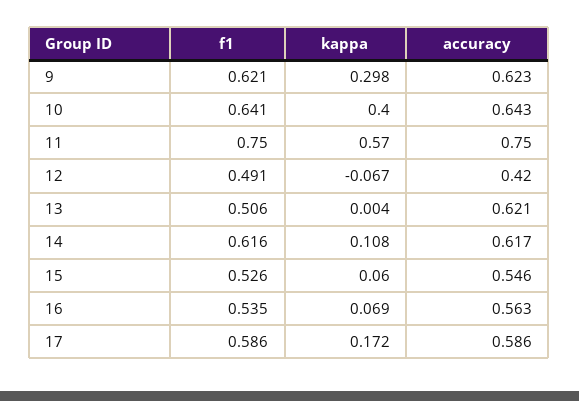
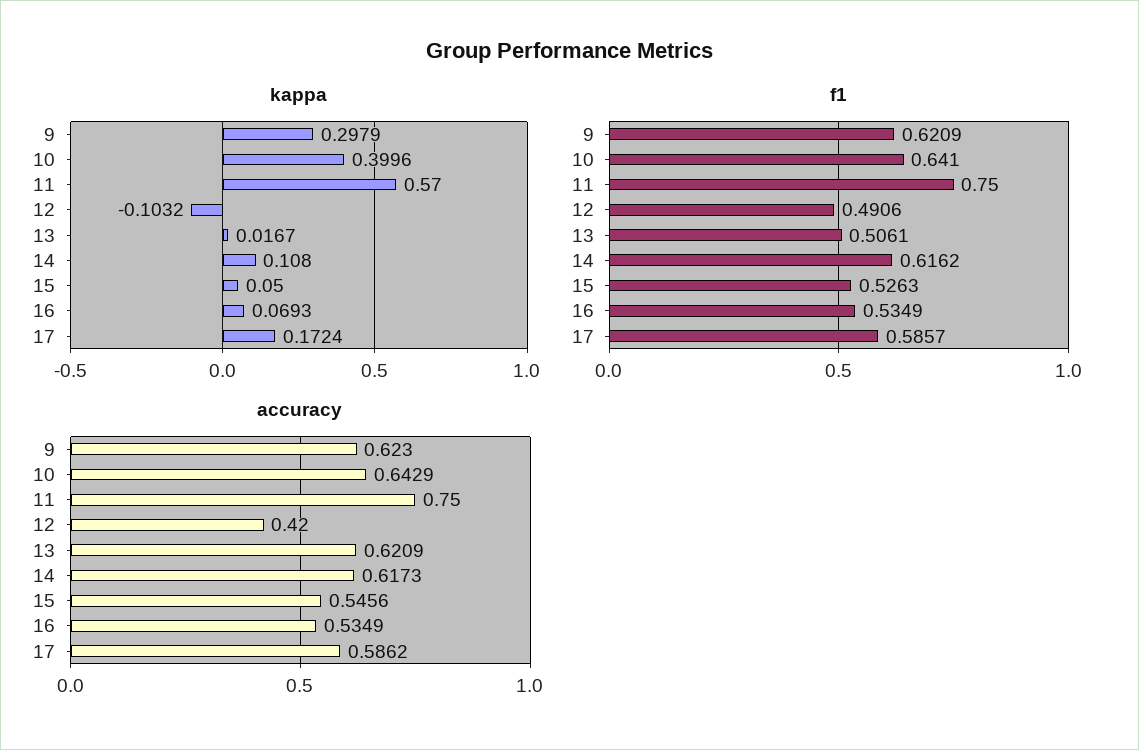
  {
    "f1": {
      "9": 0.6209,
      "10": 0.641,
      "11": 0.75,
      "12": 0.4906,
      "13": 0.5061,
      "14": 0.6162,
      "15": 0.5263,
      "16": 0.5349,
      "17": 0.5857
    },
    "kappa": {
      "9": 0.2979,
      "10": 0.3996,
      "11": 0.57,
-     "12": -0.067,
+     "12": -0.1032,
-     "13": 0.004,
+     "13": 0.0167,
      "14": 0.108,
-     "15": 0.06,
+     "15": 0.05,
      "16": 0.0693,
      "17": 0.1724
    },
    "accuracy": {
      "9": 0.623,
      "10": 0.6429,
      "11": 0.75,
      "12": 0.42,
      "13": 0.6209,
      "14": 0.6173,
      "15": 0.5456,
-     "16": 0.563,
+     "16": 0.5349,
      "17": 0.5862
    }
  }

